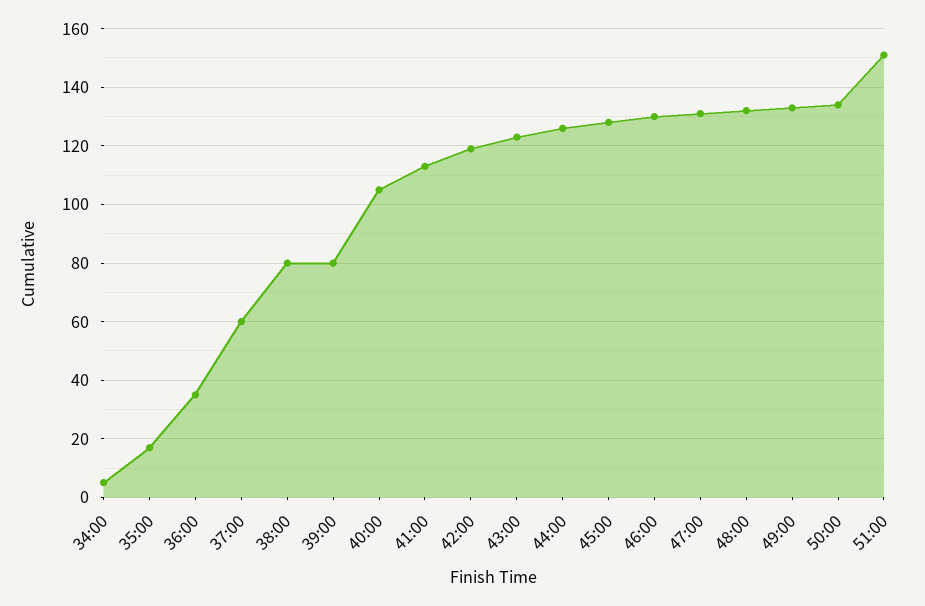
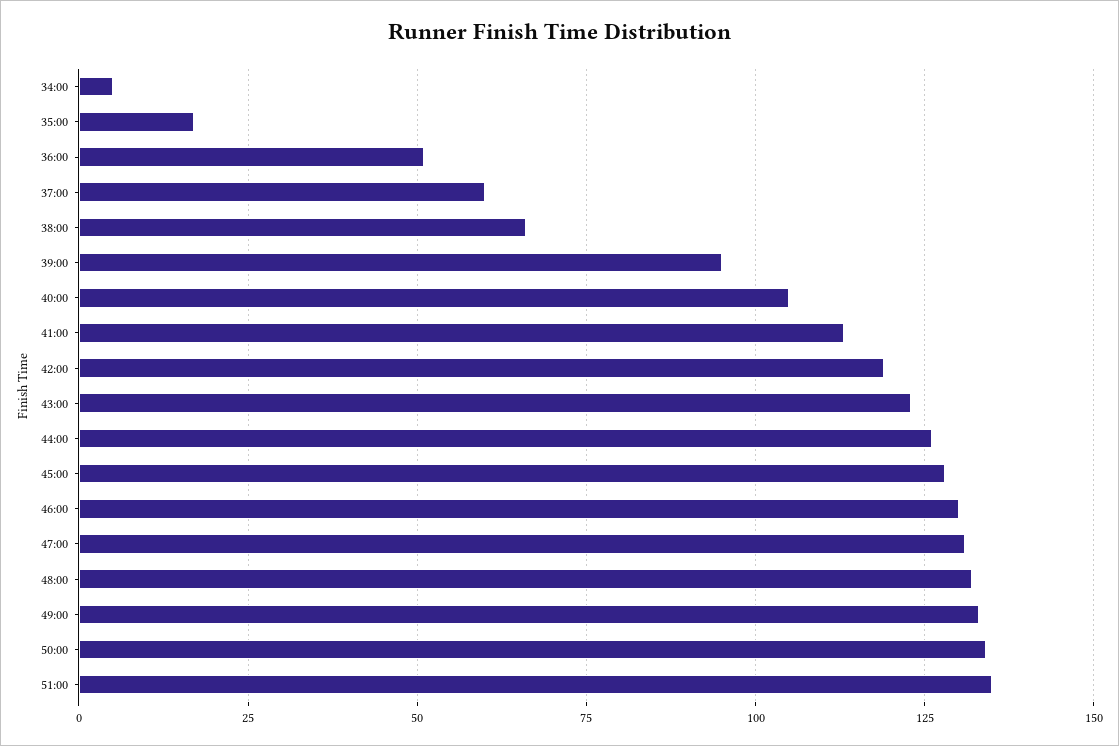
  {
    "34:00": 5,
    "35:00": 15,
-   "36:00": 35,
+   "36:00": 50,
    "37:00": 60,
-   "38:00": 80,
+   "38:00": 65,
-   "39:00": 80,
+   "39:00": 95,
    "40:00": 105,
    "41:00": 115,
    "42:00": 120,
    "43:00": 125,
    "44:00": 125,
    "45:00": 130,
    "46:00": 130,
    "47:00": 130,
    "48:00": 130,
    "49:00": 135,
    "50:00": 135,
-   "51:00": 150
+   "51:00": 135
  }

